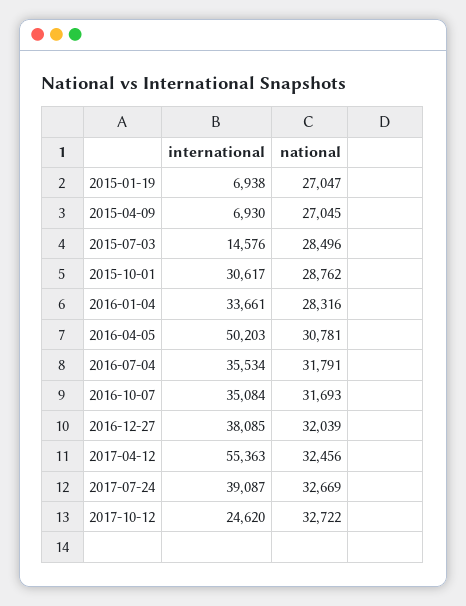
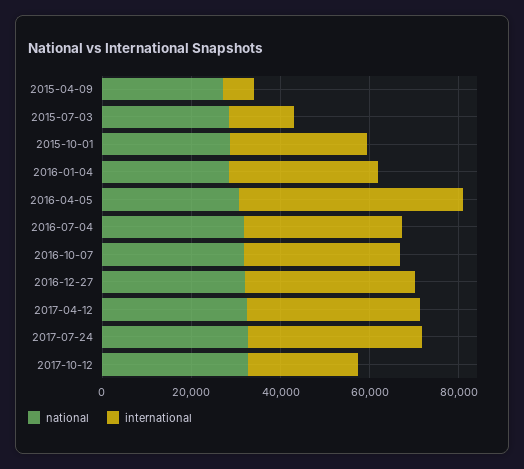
  {
    "international": {
-     "2015-01-19": 6938,
      "2015-04-09": 6930,
      "2015-07-03": 14576,
      "2015-10-01": 30617,
      "2016-01-04": 33661,
      "2016-04-05": 50203,
      "2016-07-04": 35534,
      "2016-10-07": 35084,
      "2016-12-27": 38085,
-     "2017-04-12": 55363,
+     "2017-04-12": 40000,
      "2017-07-24": 39087,
      "2017-10-12": 24620
    },
    "national": {
-     "2015-01-19": 27047,
      "2015-04-09": 27045,
      "2015-07-03": 28496,
      "2015-10-01": 28762,
      "2016-01-04": 28316,
      "2016-04-05": 30781,
      "2016-07-04": 31791,
      "2016-10-07": 31693,
      "2016-12-27": 32039,
      "2017-04-12": 32456,
      "2017-07-24": 32669,
      "2017-10-12": 32722
    }
  }

